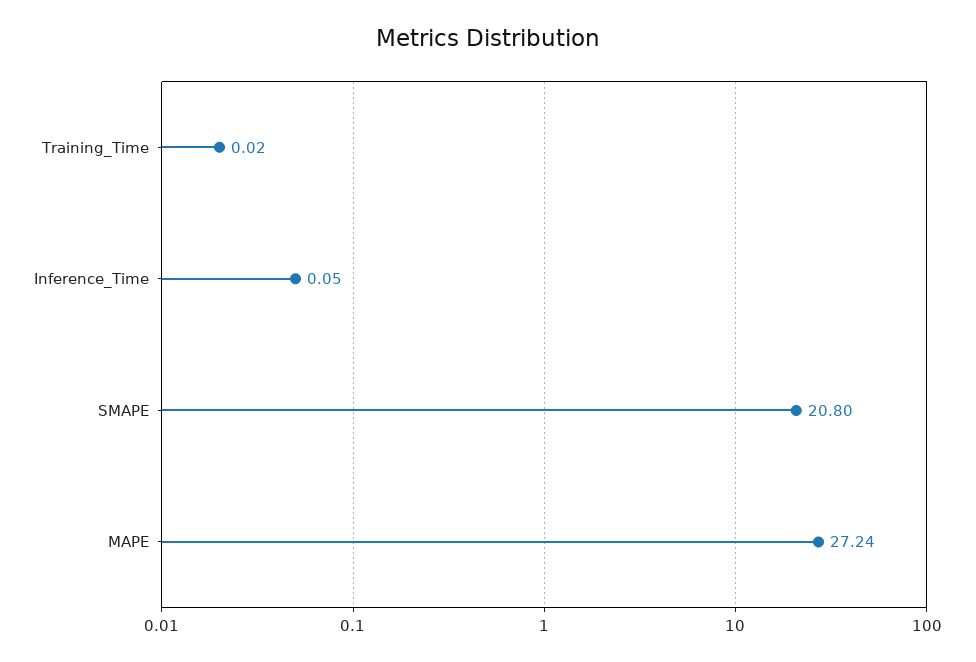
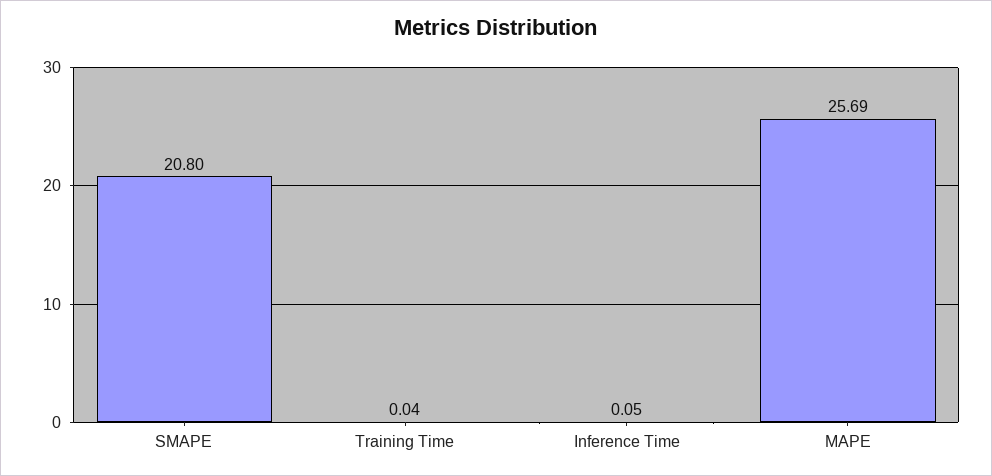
  {
-   "Training_Time": 0.02,
+   "Training_Time": 0.04,
    "Inference_Time": 0.05,
    "SMAPE": 20.8,
-   "MAPE": 27.24
+   "MAPE": 25.69
  }

